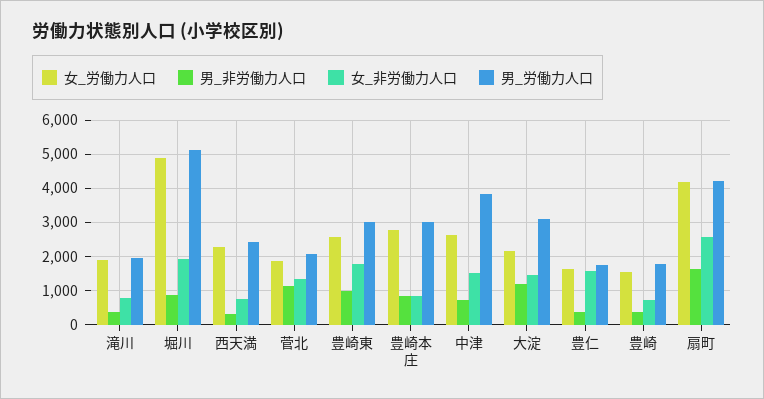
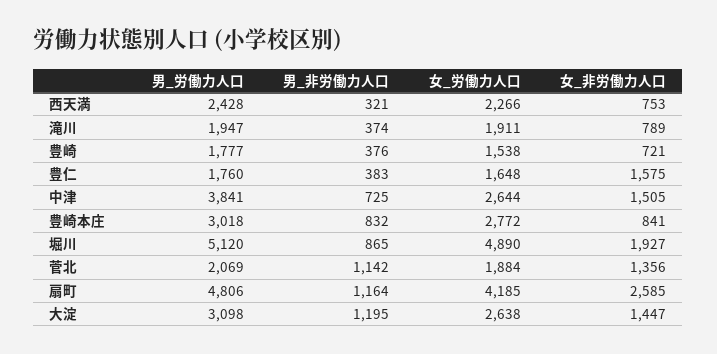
  {
    "女_労働力人口": {
      "滝川": 1911,
      "堀川": 4890,
      "西天満": 2266,
      "菅北": 1884,
-     "豊崎東": 2600,
      "豊崎本庄": 2772,
      "中津": 2644,
-     "大淀": 2200,
+     "大淀": 2638,
      "豊仁": 1648,
      "豊崎": 1538,
      "扇町": 4185
    },
    "男_非労働力人口": {
      "滝川": 374,
      "堀川": 865,
      "西天満": 321,
      "菅北": 1142,
-     "豊崎東": 1000,
      "豊崎本庄": 832,
      "中津": 725,
      "大淀": 1195,
      "豊仁": 383,
      "豊崎": 376,
-     "扇町": 1600
+     "扇町": 1164
    },
    "女_非労働力人口": {
      "滝川": 789,
      "堀川": 1927,
      "西天満": 753,
      "菅北": 1356,
-     "豊崎東": 1800,
      "豊崎本庄": 841,
      "中津": 1505,
      "大淀": 1447,
      "豊仁": 1575,
      "豊崎": 721,
      "扇町": 2585
    },
    "男_労働力人口": {
      "滝川": 1947,
      "堀川": 5120,
      "西天満": 2428,
      "菅北": 2069,
-     "豊崎東": 3000,
      "豊崎本庄": 3018,
      "中津": 3841,
      "大淀": 3098,
      "豊仁": 1760,
      "豊崎": 1777,
-     "扇町": 4200
+     "扇町": 4806
    }
  }

